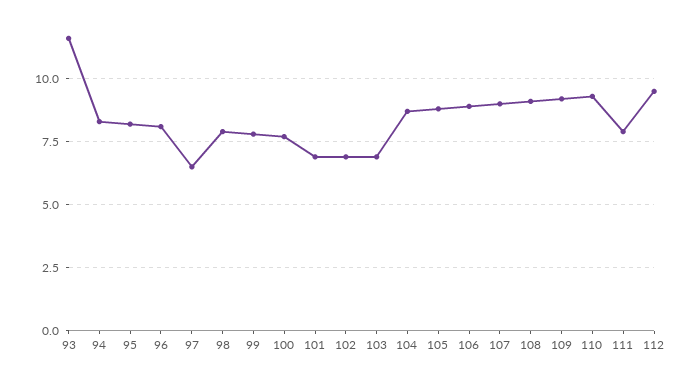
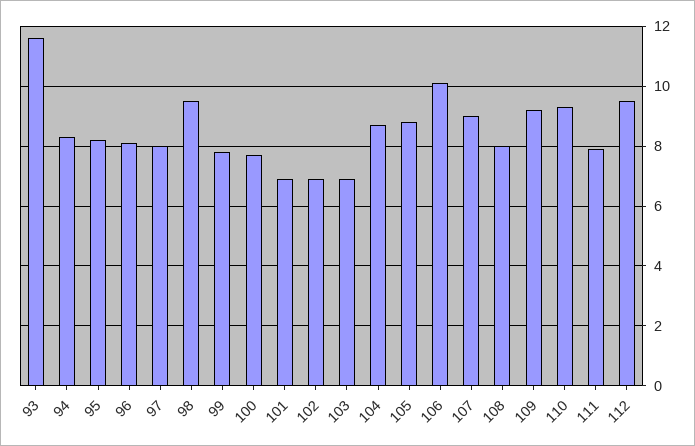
  {
    "93": 11.5,
    "94": 8.5,
    "95": 8,
    "96": 8,
-   "97": 6.5,
+   "97": 8,
-   "98": 8,
+   "98": 9.5,
    "99": 8,
    "100": 7.5,
    "101": 7,
    "102": 7,
    "103": 7,
    "104": 8.5,
    "105": 9,
-   "106": 9,
+   "106": 10,
    "107": 9,
-   "108": 9,
+   "108": 8,
    "109": 9,
    "110": 9.5,
    "111": 8,
    "112": 9.5
  }

